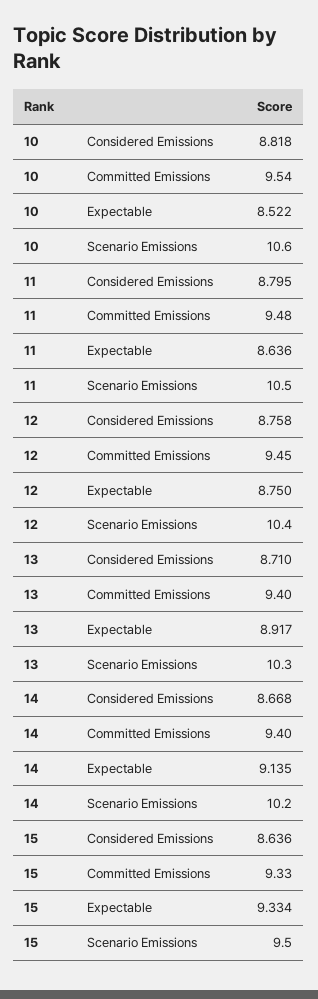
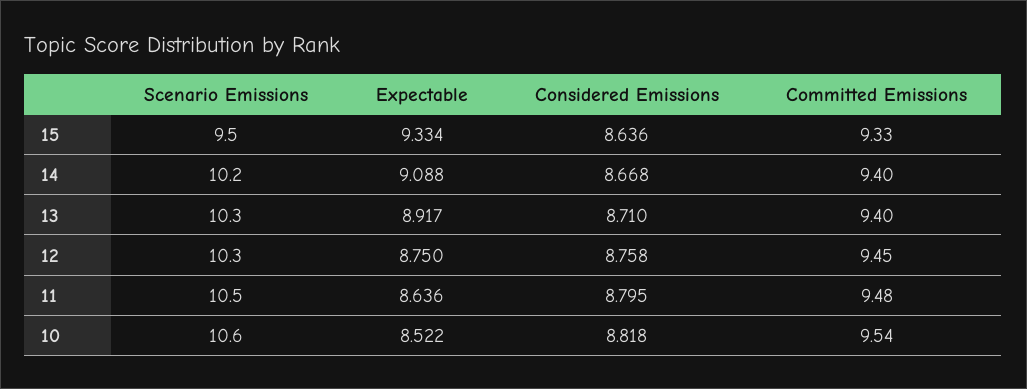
  {
    "10": {
      "Considered Emissions": 8.818,
      "Committed Emissions": 9.54,
      "Expectable": 8.522,
      "Scenario Emissions": 10.6
    },
    "11": {
      "Considered Emissions": 8.795,
      "Committed Emissions": 9.48,
      "Expectable": 8.636,
      "Scenario Emissions": 10.5
    },
    "12": {
      "Considered Emissions": 8.758,
      "Committed Emissions": 9.45,
      "Expectable": 8.75,
-     "Scenario Emissions": 10.4
+     "Scenario Emissions": 10.3
    },
    "13": {
      "Considered Emissions": 8.71,
      "Committed Emissions": 9.4,
      "Expectable": 8.917,
      "Scenario Emissions": 10.3
    },
    "14": {
      "Considered Emissions": 8.668,
      "Committed Emissions": 9.4,
-     "Expectable": 9.135,
+     "Expectable": 9.088,
      "Scenario Emissions": 10.2
    },
    "15": {
      "Considered Emissions": 8.636,
      "Committed Emissions": 9.33,
      "Expectable": 9.334,
      "Scenario Emissions": 9.5
    }
  }

